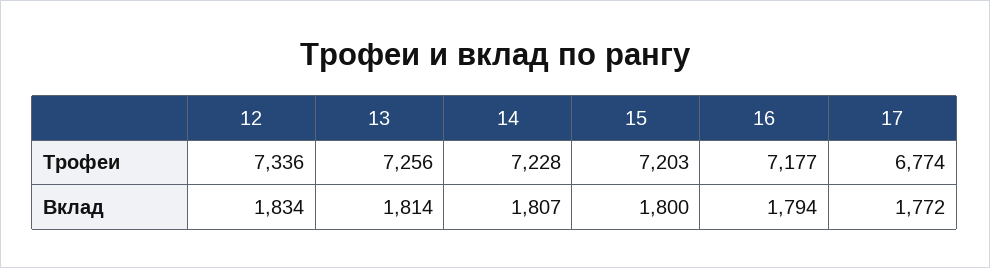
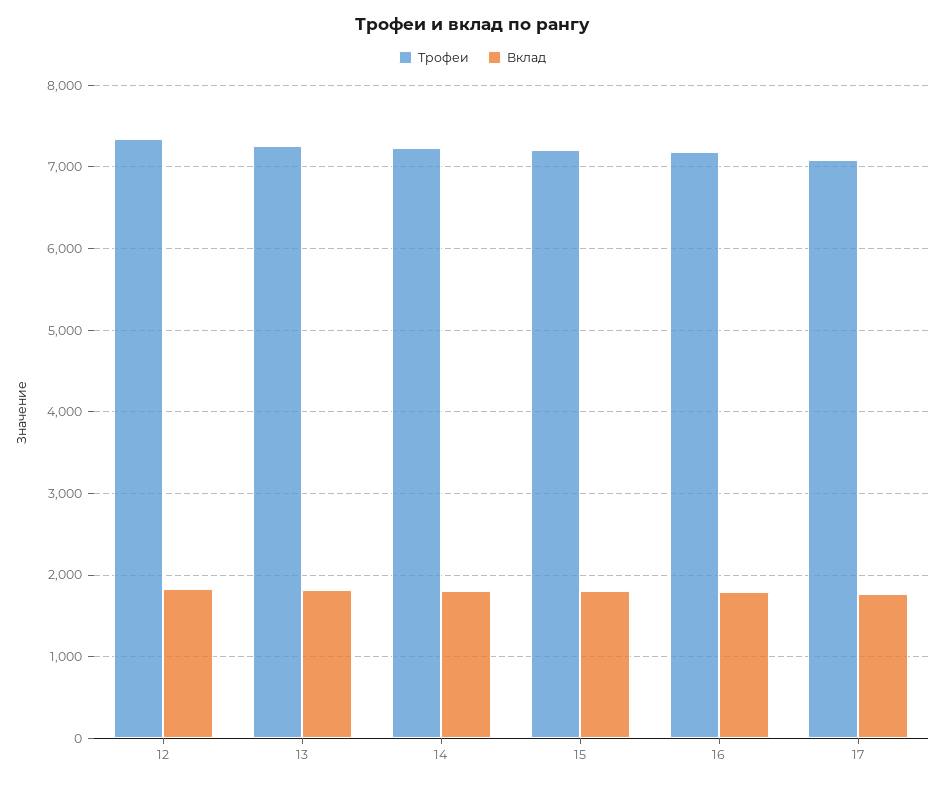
  {
    "Трофеи": {
      "12": 7336,
      "13": 7256,
      "14": 7228,
      "15": 7203,
      "16": 7177,
-     "17": 6774
+     "17": 7100
    },
    "Вклад": {
      "12": 1834,
      "13": 1814,
      "14": 1807,
      "15": 1800,
      "16": 1794,
      "17": 1772
    }
  }

